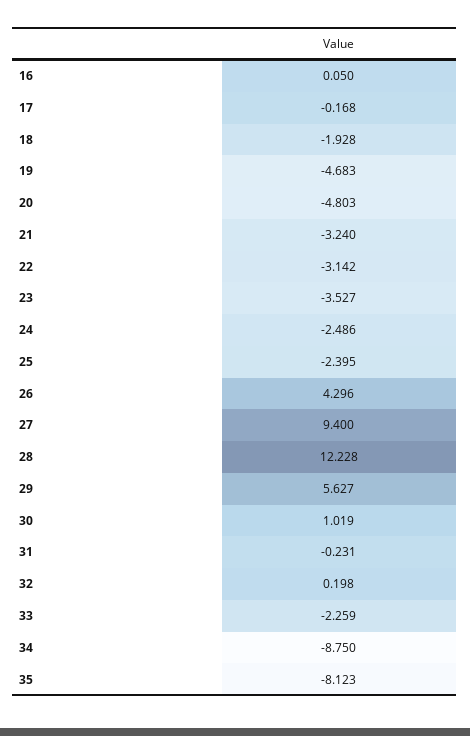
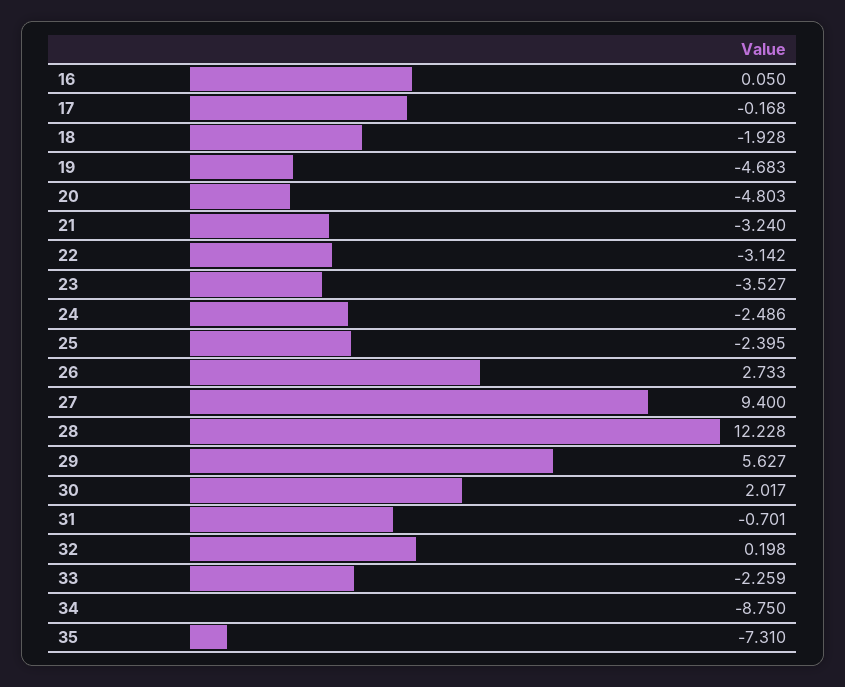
  {
    "16": 0.05,
    "17": -0.168,
    "18": -1.928,
    "19": -4.683,
    "20": -4.803,
    "21": -3.24,
    "22": -3.142,
    "23": -3.527,
    "24": -2.486,
    "25": -2.395,
-   "26": 4.296,
+   "26": 2.733,
    "27": 9.4,
    "28": 12.228,
    "29": 5.627,
-   "30": 1.019,
+   "30": 2.017,
-   "31": -0.231,
+   "31": -0.701,
    "32": 0.198,
    "33": -2.259,
    "34": -8.75,
-   "35": -8.123
+   "35": -7.31
  }

